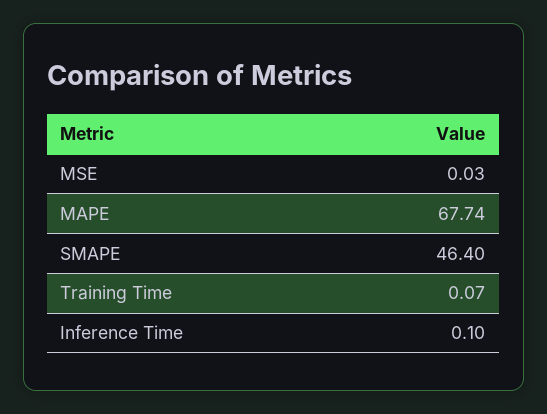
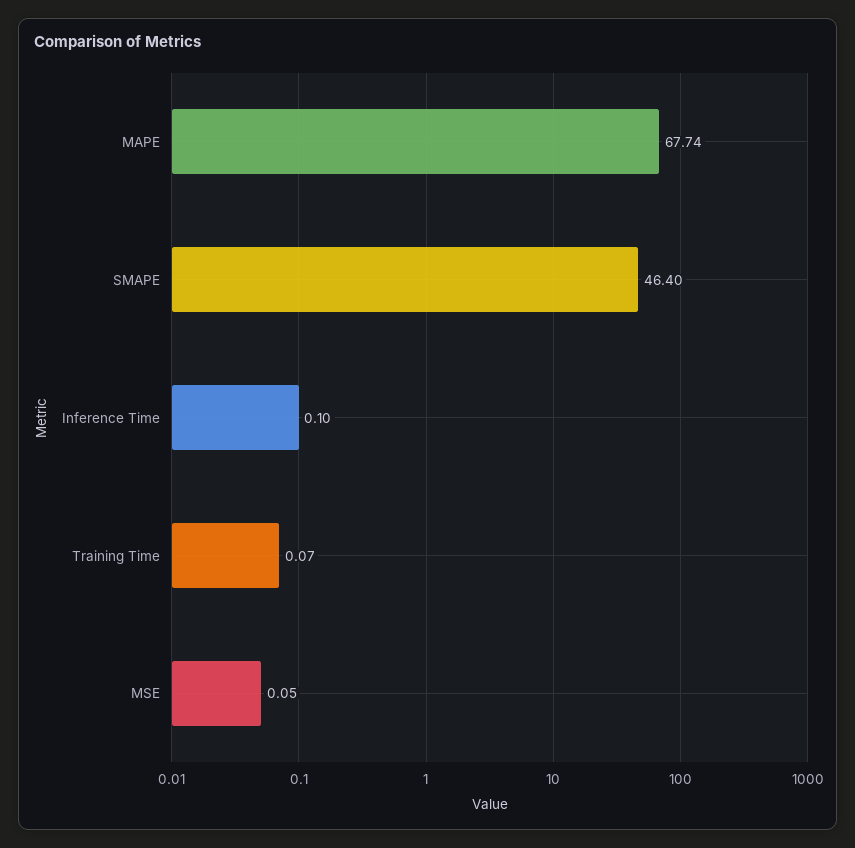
  {
-   "MSE": 0.03,
+   "MSE": 0.05,
    "MAPE": 67.74,
    "SMAPE": 46.4,
    "Training Time": 0.07,
    "Inference Time": 0.1
  }

